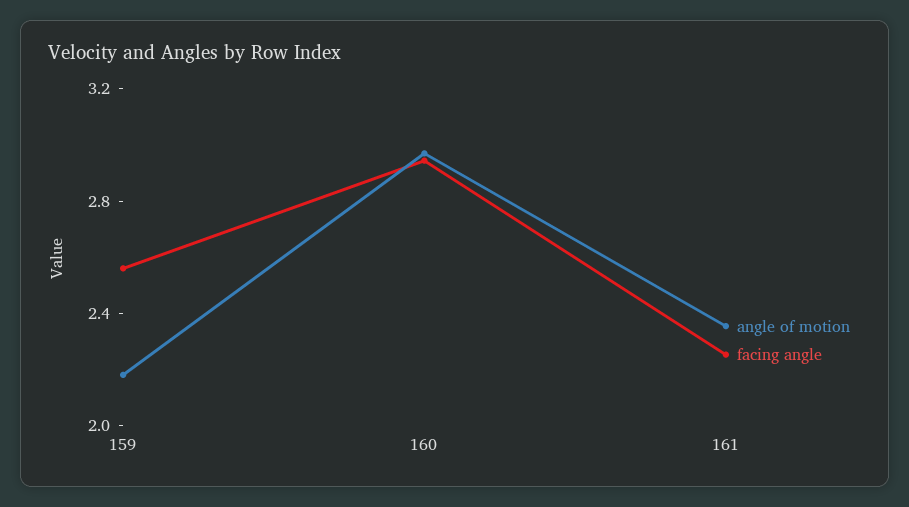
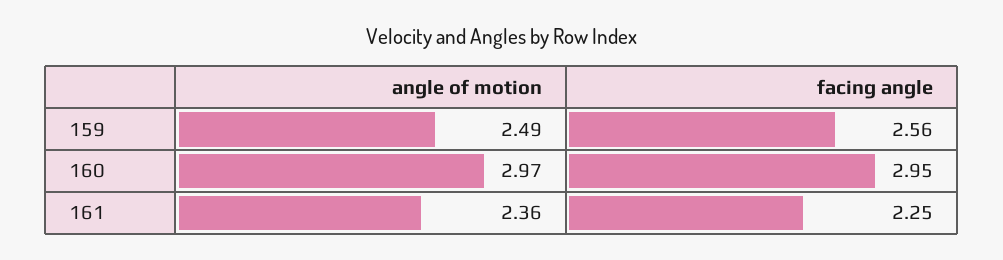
  {
    "angle of motion": {
-     "159": 2.2,
+     "159": 2.49,
      "160": 2.97,
      "161": 2.36
    },
    "facing angle": {
      "159": 2.56,
      "160": 2.95,
      "161": 2.25
    }
  }

